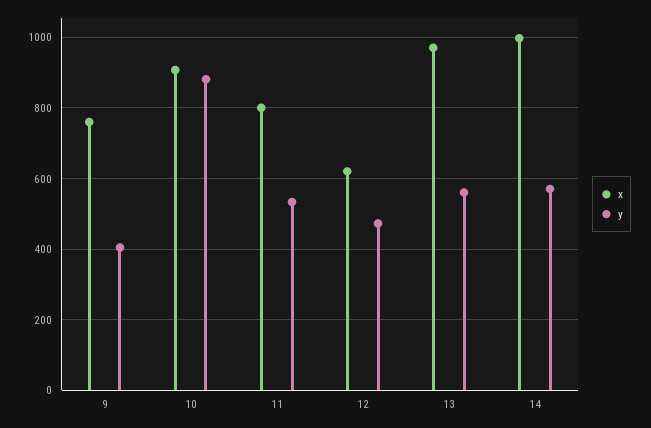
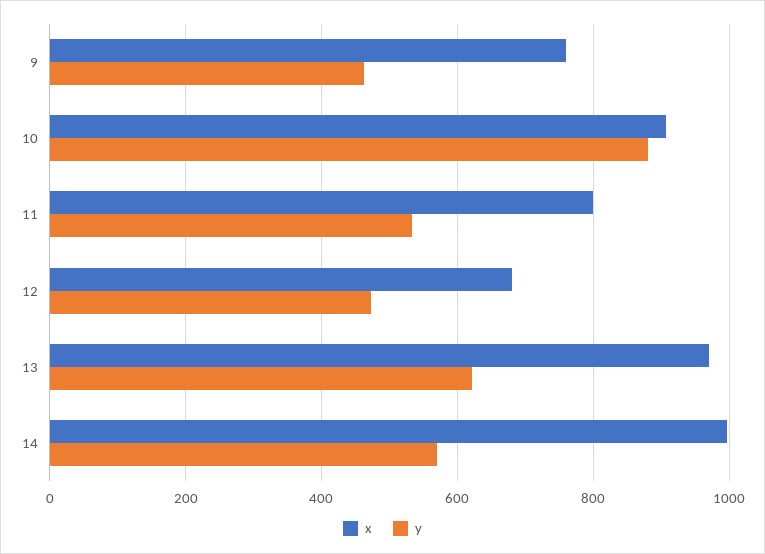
  {
    "x": {
      "9": 760,
      "10": 900,
      "11": 800,
-     "12": 620,
+     "12": 680,
      "13": 980,
      "14": 1000
    },
    "y": {
-     "9": 400,
+     "9": 460,
      "10": 880,
      "11": 540,
      "12": 480,
-     "13": 560,
+     "13": 620,
      "14": 580
    }
  }

